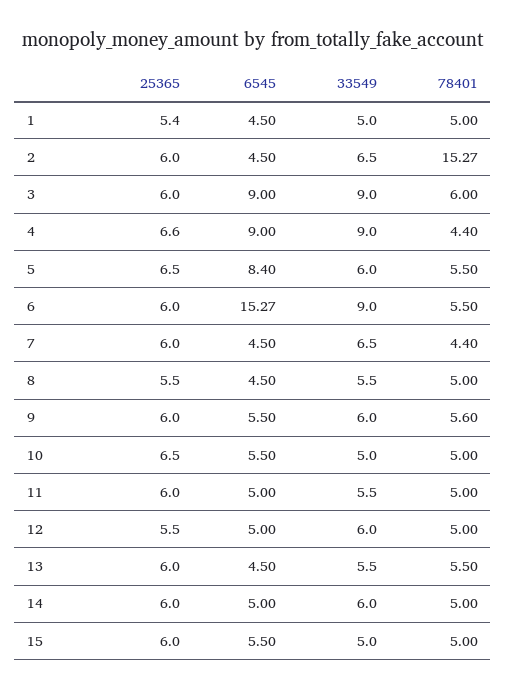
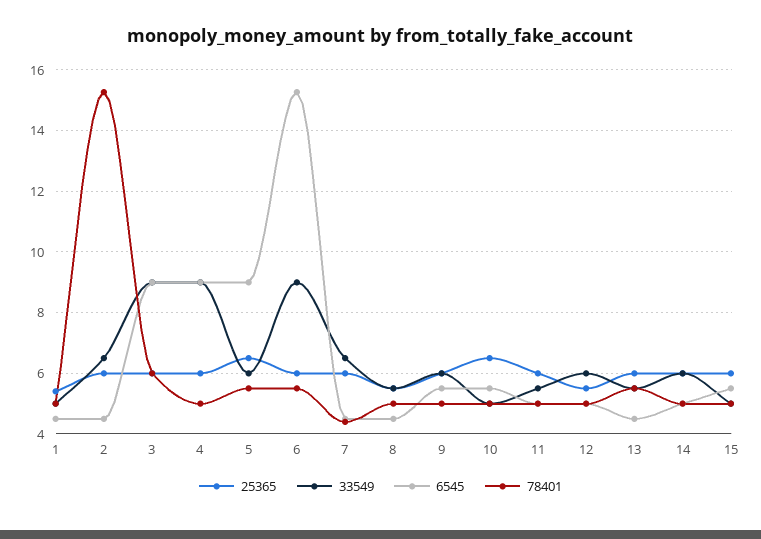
  {
    "25365": {
      "1": 5.4,
      "2": 6,
      "3": 6,
-     "4": 6.6,
+     "4": 6,
      "5": 6.5,
      "6": 6,
      "7": 6,
      "8": 5.5,
      "9": 6,
      "10": 6.5,
      "11": 6,
      "12": 5.5,
      "13": 6,
      "14": 6,
      "15": 6
    },
    "6545": {
      "1": 4.5,
      "2": 4.5,
      "3": 9,
      "4": 9,
-     "5": 8.4,
+     "5": 9,
      "6": 15.27,
      "7": 4.5,
      "8": 4.5,
      "9": 5.5,
      "10": 5.5,
      "11": 5,
      "12": 5,
      "13": 4.5,
      "14": 5,
      "15": 5.5
    },
    "33549": {
      "1": 5,
      "2": 6.5,
      "3": 9,
      "4": 9,
      "5": 6,
      "6": 9,
      "7": 6.5,
      "8": 5.5,
      "9": 6,
      "10": 5,
      "11": 5.5,
      "12": 6,
      "13": 5.5,
      "14": 6,
      "15": 5
    },
    "78401": {
      "1": 5,
      "2": 15.27,
      "3": 6,
-     "4": 4.4,
+     "4": 5,
      "5": 5.5,
      "6": 5.5,
      "7": 4.4,
      "8": 5,
-     "9": 5.6,
+     "9": 5,
      "10": 5,
      "11": 5,
      "12": 5,
      "13": 5.5,
      "14": 5,
      "15": 5
    }
  }

